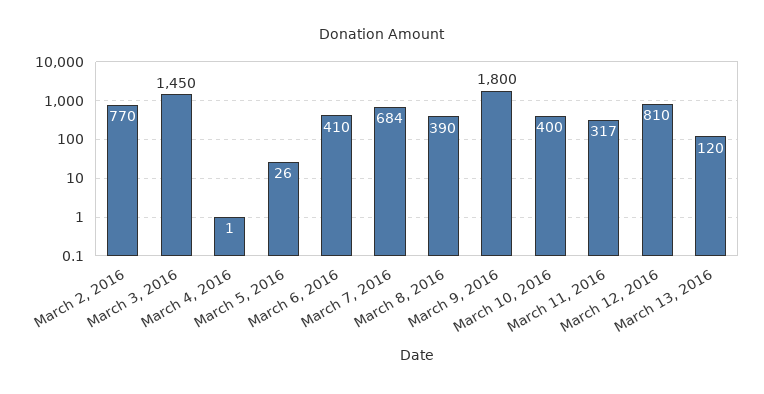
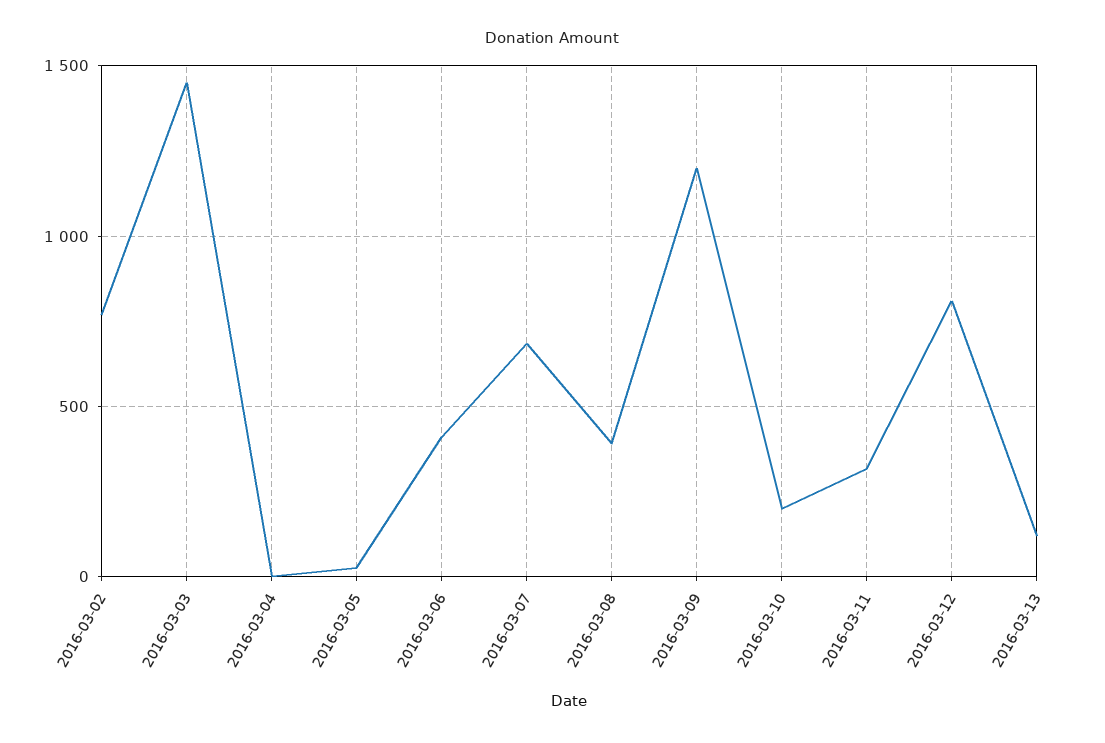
  {
    "March 2, 2016": 770,
    "March 3, 2016": 1450,
    "March 4, 2016": 1,
    "March 5, 2016": 26,
    "March 6, 2016": 410,
    "March 7, 2016": 684,
    "March 8, 2016": 390,
-   "March 9, 2016": 1800,
+   "March 9, 2016": 1200,
-   "March 10, 2016": 400,
+   "March 10, 2016": 200,
    "March 11, 2016": 317,
    "March 12, 2016": 810,
    "March 13, 2016": 120
  }

